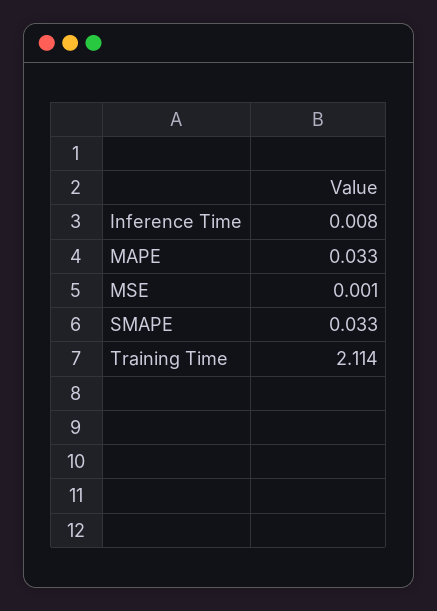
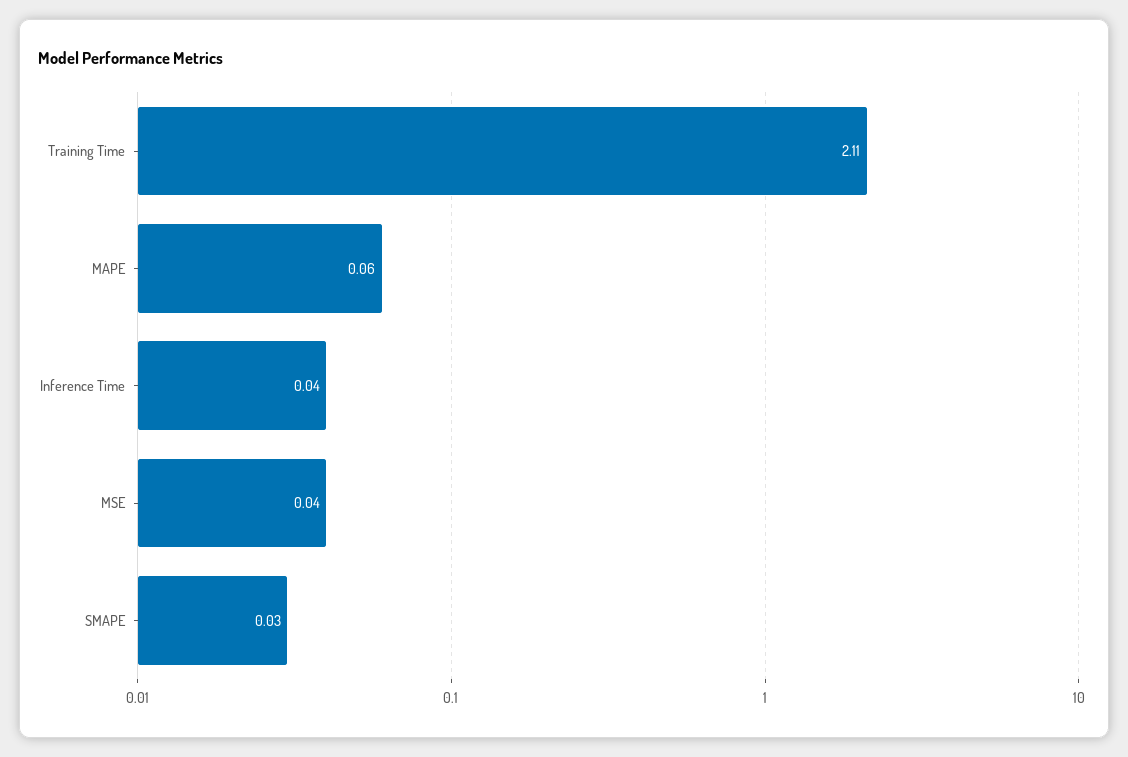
  {
-   "Inference Time": 0.008,
+   "Inference Time": 0.04,
-   "MAPE": 0.033,
+   "MAPE": 0.06,
-   "MSE": 0.001,
+   "MSE": 0.04,
    "SMAPE": 0.033,
    "Training Time": 2.114
  }

